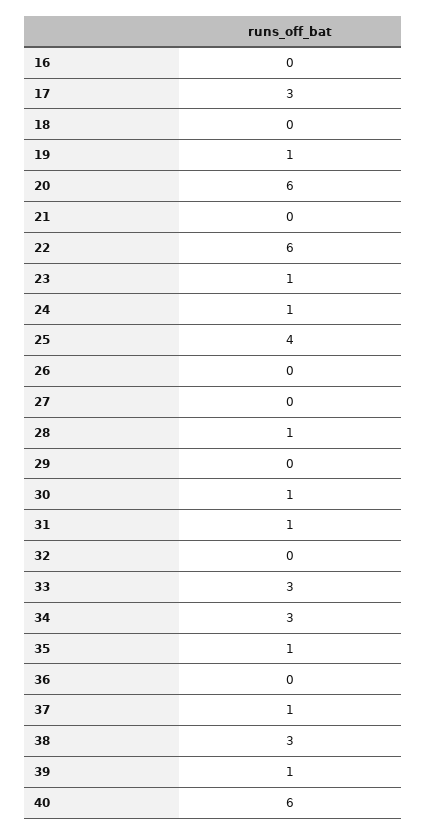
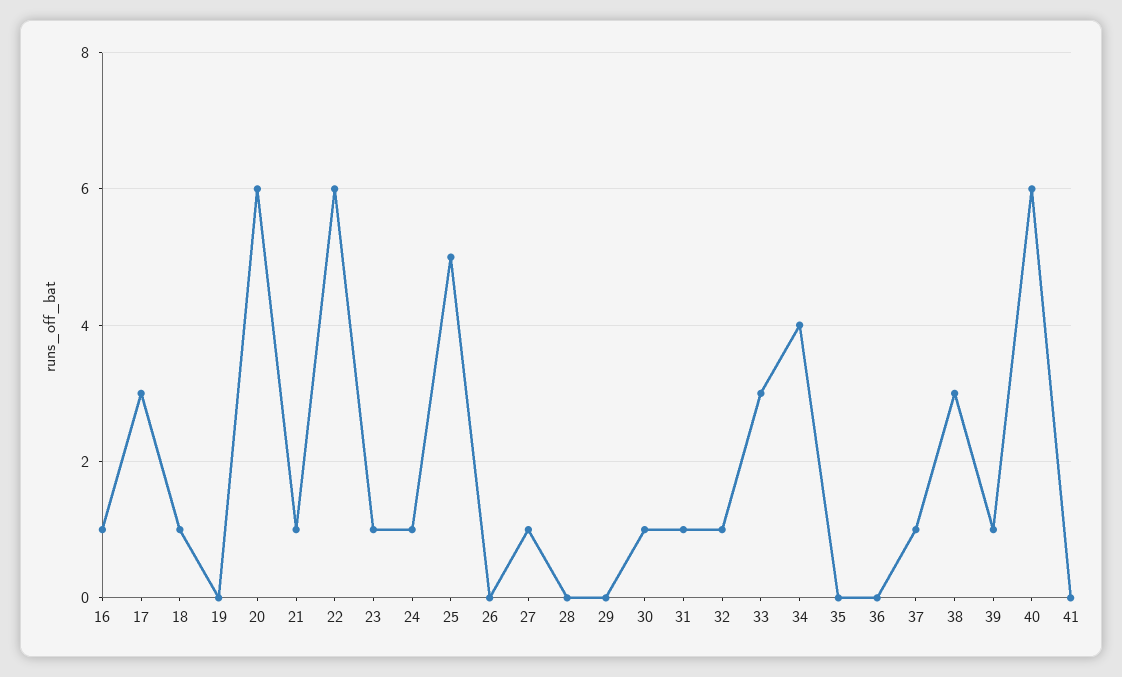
  {
-   "16": 0,
+   "16": 1,
    "17": 3,
-   "18": 0,
+   "18": 1,
-   "19": 1,
+   "19": 0,
    "20": 6,
-   "21": 0,
+   "21": 1,
    "22": 6,
    "23": 1,
    "24": 1,
-   "25": 4,
+   "25": 5,
    "26": 0,
-   "27": 0,
+   "27": 1,
-   "28": 1,
+   "28": 0,
    "29": 0,
    "30": 1,
    "31": 1,
-   "32": 0,
+   "32": 1,
    "33": 3,
-   "34": 3,
+   "34": 4,
-   "35": 1,
+   "35": 0,
    "36": 0,
    "37": 1,
    "38": 3,
    "39": 1,
-   "40": 6
+   "40": 6,
+   "41": 0
  }

